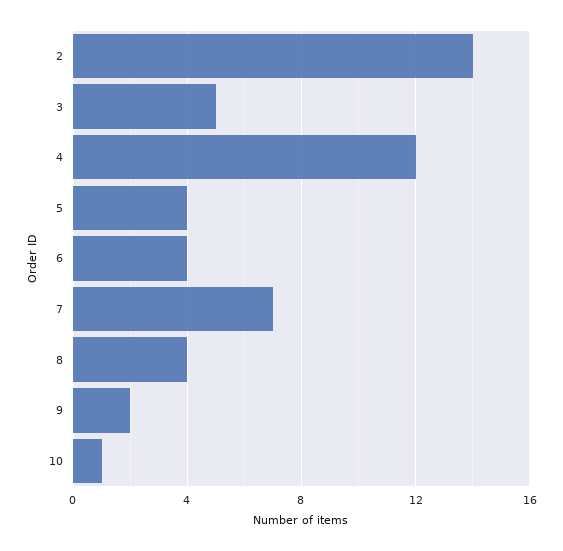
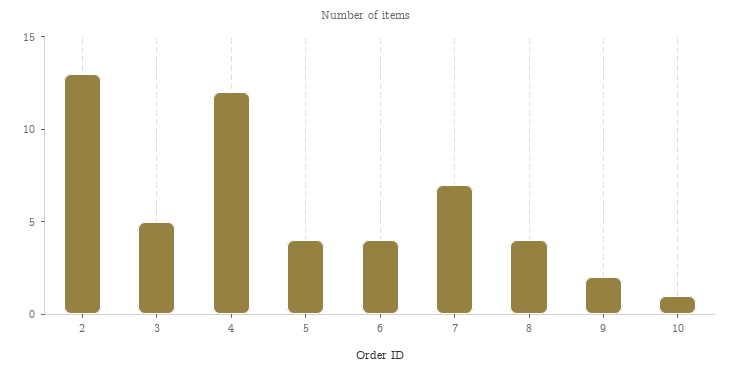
  {
-   "2": 14,
+   "2": 13,
    "3": 5,
    "4": 12,
    "5": 4,
    "6": 4,
    "7": 7,
    "8": 4,
    "9": 2,
    "10": 1
  }

